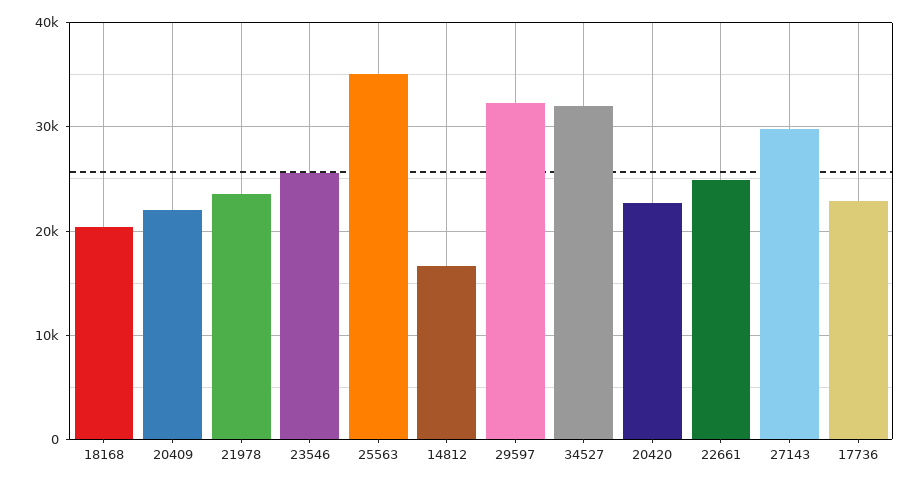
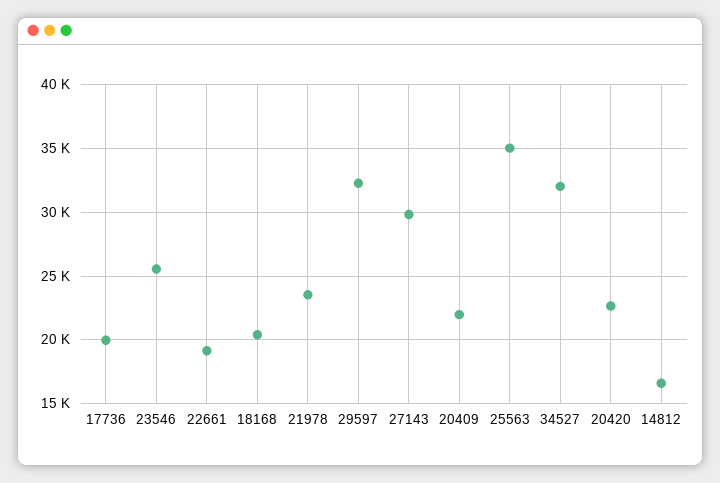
  {
    "18168": 20500,
    "20409": 22000,
    "21978": 23500,
    "23546": 25500,
    "25563": 35000,
    "14812": 16500,
    "29597": 32500,
    "34527": 32000,
    "20420": 22500,
-   "22661": 25000,
+   "22661": 19000,
    "27143": 30000,
-   "17736": 23000
+   "17736": 20000
  }

